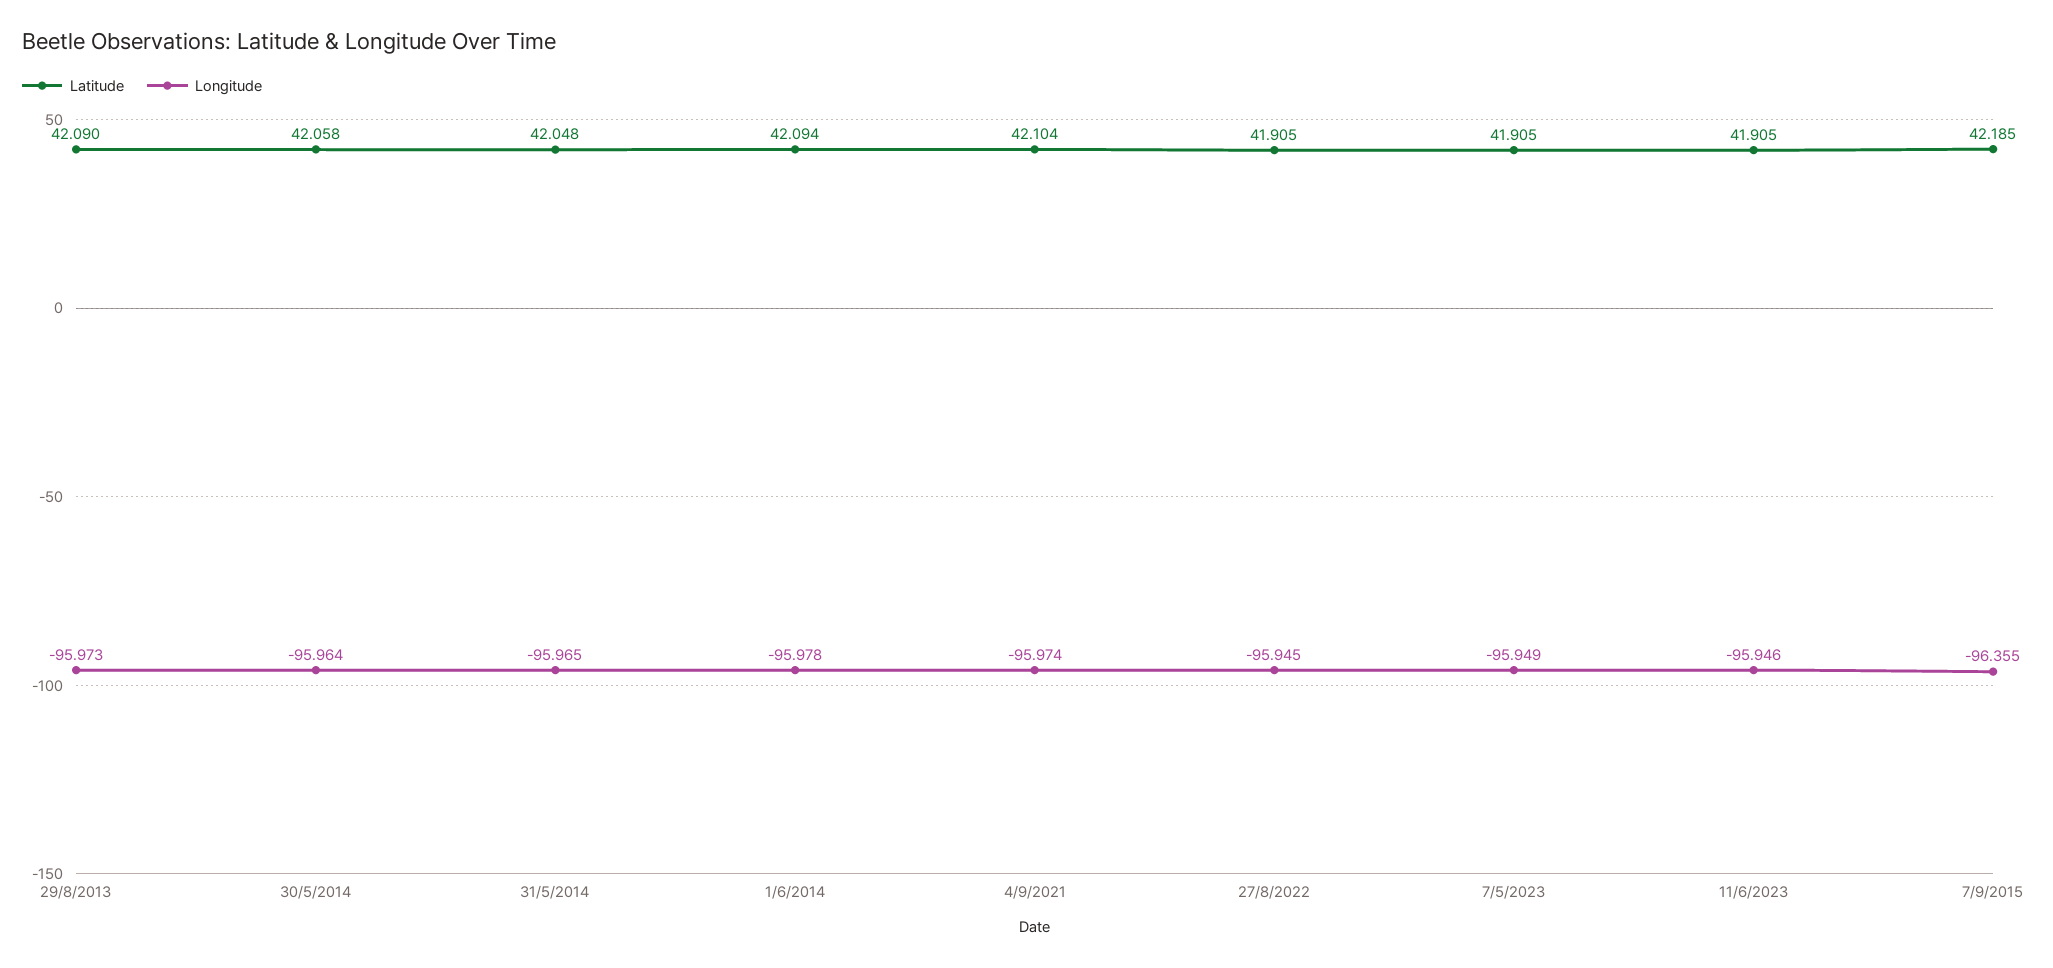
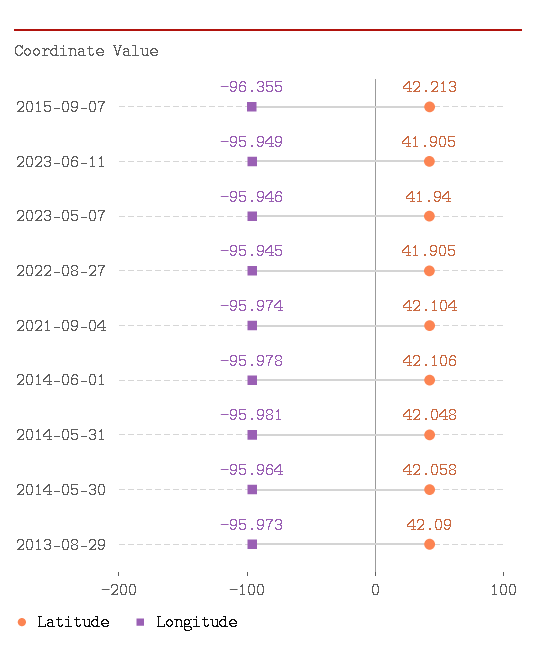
  {
    "Latitude": {
      "29/8/2013": 42.09,
      "30/5/2014": 42.058,
      "31/5/2014": 42.048,
-     "1/6/2014": 42.094,
+     "1/6/2014": 42.106,
      "4/9/2021": 42.104,
      "27/8/2022": 41.905,
-     "7/5/2023": 41.905,
+     "7/5/2023": 41.94,
      "11/6/2023": 41.905,
-     "7/9/2015": 42.185
+     "7/9/2015": 42.213
    },
    "Longitude": {
      "29/8/2013": -95.973,
      "30/5/2014": -95.964,
-     "31/5/2014": -95.965,
+     "31/5/2014": -95.981,
      "1/6/2014": -95.978,
      "4/9/2021": -95.974,
      "27/8/2022": -95.945,
-     "7/5/2023": -95.949,
+     "7/5/2023": -95.946,
-     "11/6/2023": -95.946,
+     "11/6/2023": -95.949,
      "7/9/2015": -96.355
    }
  }

